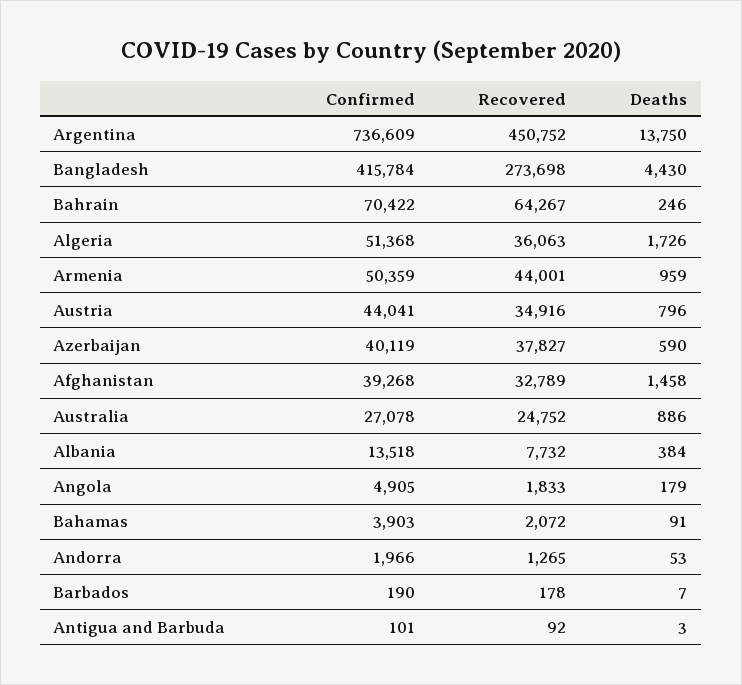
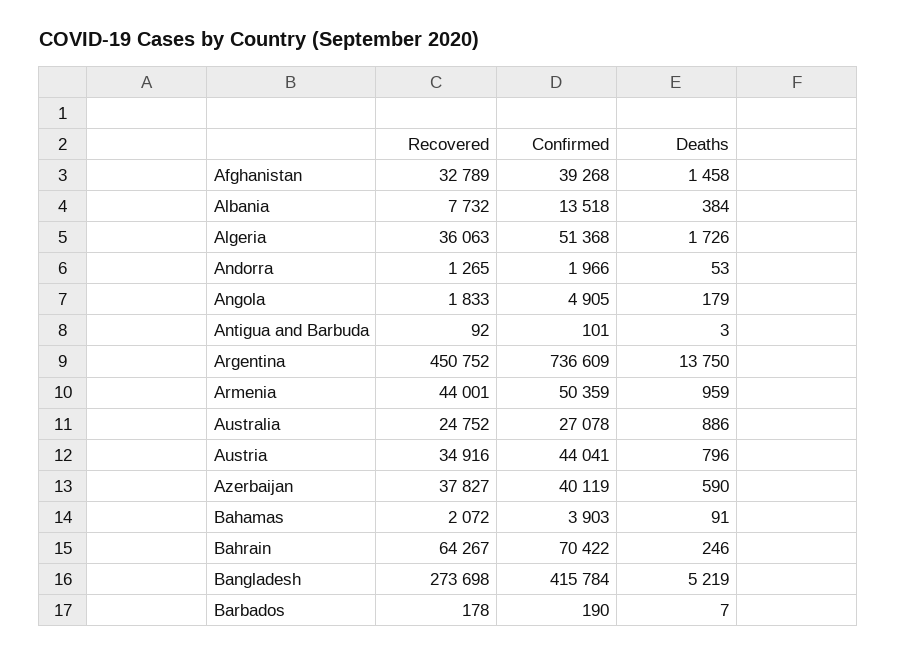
  {
    "Confirmed": {
      "Argentina": 736609,
      "Bangladesh": 415784,
      "Bahrain": 70422,
      "Algeria": 51368,
      "Armenia": 50359,
      "Austria": 44041,
      "Azerbaijan": 40119,
      "Afghanistan": 39268,
      "Australia": 27078,
      "Albania": 13518,
      "Angola": 4905,
      "Bahamas": 3903,
      "Andorra": 1966,
      "Barbados": 190,
      "Antigua and Barbuda": 101
    },
    "Recovered": {
      "Argentina": 450752,
      "Bangladesh": 273698,
      "Bahrain": 64267,
      "Algeria": 36063,
      "Armenia": 44001,
      "Austria": 34916,
      "Azerbaijan": 37827,
      "Afghanistan": 32789,
      "Australia": 24752,
      "Albania": 7732,
      "Angola": 1833,
      "Bahamas": 2072,
      "Andorra": 1265,
      "Barbados": 178,
      "Antigua and Barbuda": 92
    },
    "Deaths": {
      "Argentina": 13750,
-     "Bangladesh": 4430,
+     "Bangladesh": 5219,
      "Bahrain": 246,
      "Algeria": 1726,
      "Armenia": 959,
      "Austria": 796,
      "Azerbaijan": 590,
      "Afghanistan": 1458,
      "Australia": 886,
      "Albania": 384,
      "Angola": 179,
      "Bahamas": 91,
      "Andorra": 53,
      "Barbados": 7,
      "Antigua and Barbuda": 3
    }
  }

